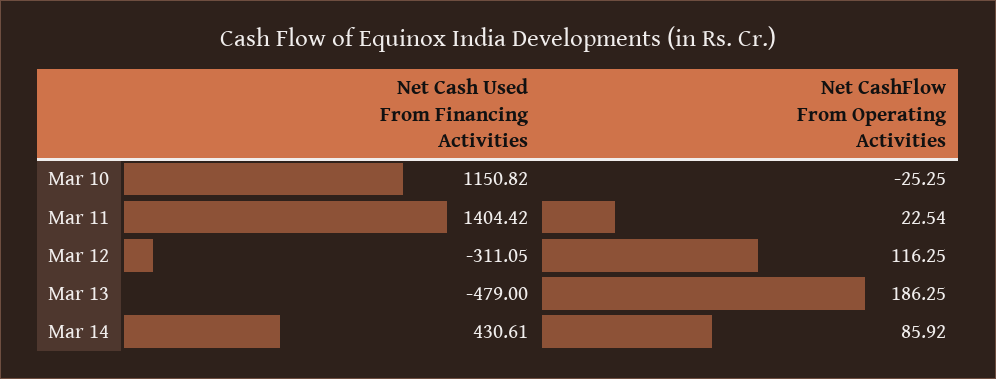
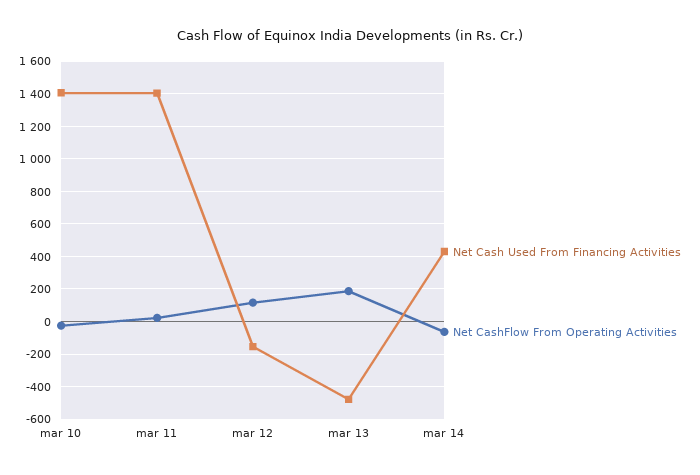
  {
    "Net Cash Used From Financing Activities": {
-     "Mar 10": 1150.82,
+     "Mar 10": 1400,
      "Mar 11": 1404.42,
-     "Mar 12": -311.05,
+     "Mar 12": -150,
      "Mar 13": -479,
      "Mar 14": 430.61
    },
    "Net CashFlow From Operating Activities": {
      "Mar 10": -25.25,
      "Mar 11": 22.54,
      "Mar 12": 116.25,
      "Mar 13": 186.25,
-     "Mar 14": 85.92
+     "Mar 14": -50
    }
  }

